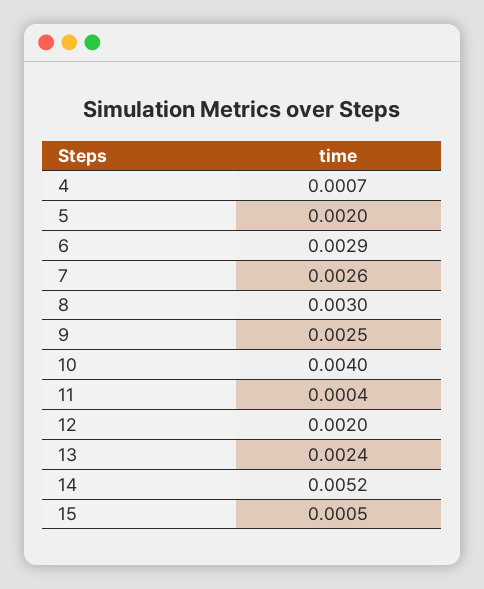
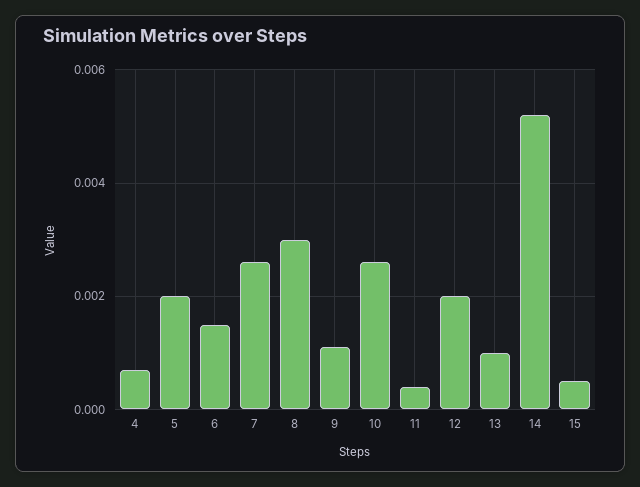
  {
    "4": 0.0007,
    "5": 0.002,
-   "6": 0.0029,
+   "6": 0.0015,
    "7": 0.0026,
    "8": 0.003,
-   "9": 0.0025,
+   "9": 0.001,
-   "10": 0.004,
+   "10": 0.0025,
    "11": 0.0004,
    "12": 0.002,
-   "13": 0.0024,
+   "13": 0.001,
    "14": 0.0052,
    "15": 0.0005
  }

